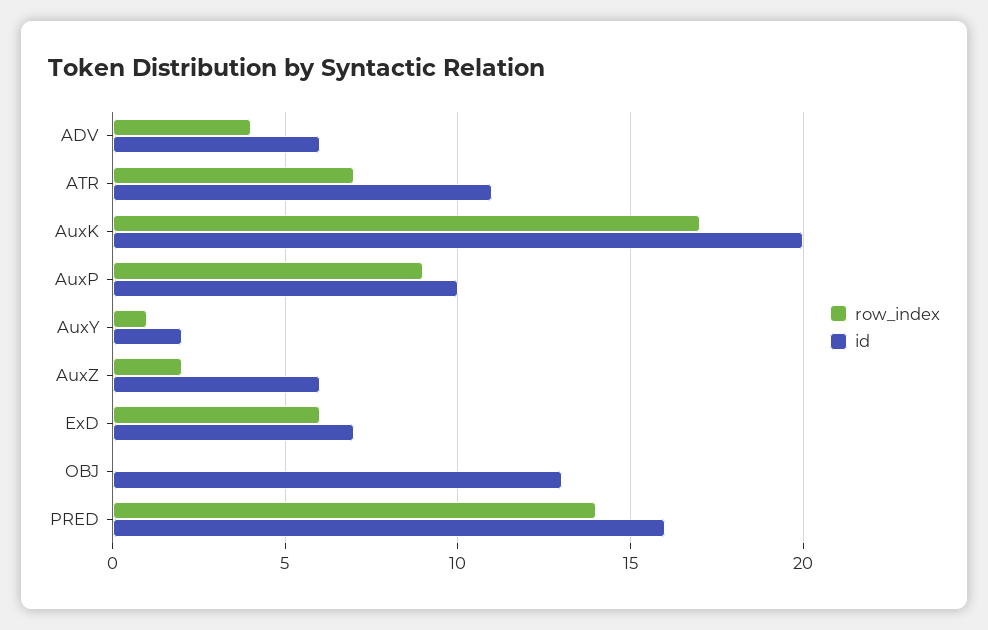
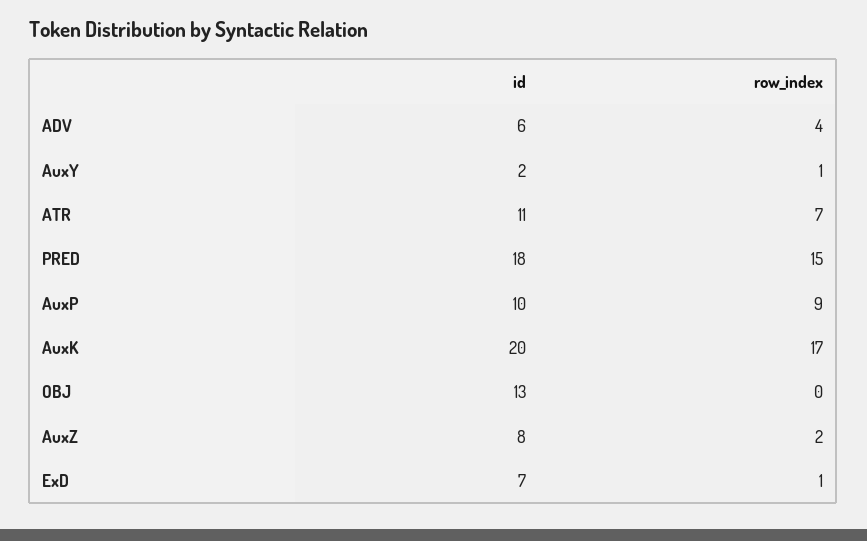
  {
    "row_index": {
      "ADV": 4,
      "ATR": 7,
      "AuxK": 17,
      "AuxP": 9,
      "AuxY": 1,
      "AuxZ": 2,
-     "ExD": 6,
+     "ExD": 1,
      "OBJ": 0,
-     "PRED": 14
+     "PRED": 15
    },
    "id": {
      "ADV": 6,
      "ATR": 11,
      "AuxK": 20,
      "AuxP": 10,
      "AuxY": 2,
-     "AuxZ": 6,
+     "AuxZ": 8,
      "ExD": 7,
      "OBJ": 13,
-     "PRED": 16
+     "PRED": 18
    }
  }

